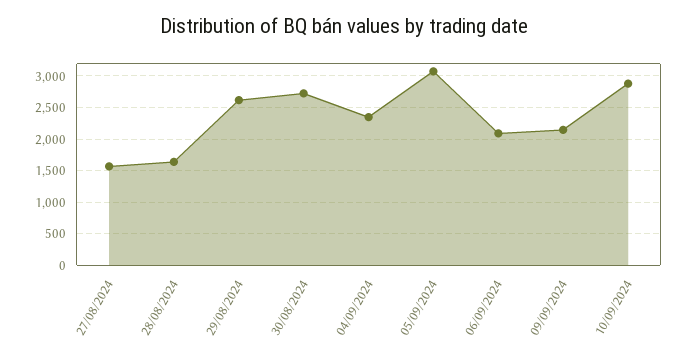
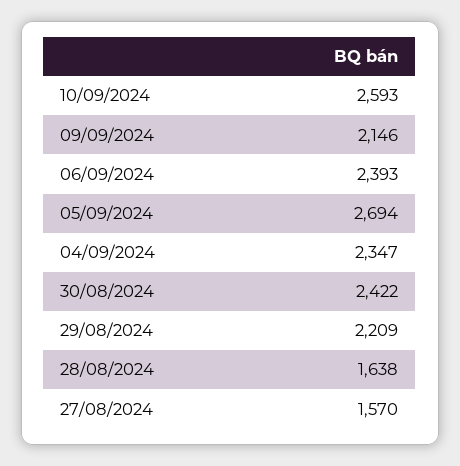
  {
    "27/08/2024": 1570,
    "28/08/2024": 1638,
-   "29/08/2024": 2600,
+   "29/08/2024": 2209,
-   "30/08/2024": 2700,
+   "30/08/2024": 2422,
    "04/09/2024": 2347,
-   "05/09/2024": 3100,
+   "05/09/2024": 2694,
-   "06/09/2024": 2100,
+   "06/09/2024": 2393,
    "09/09/2024": 2146,
-   "10/09/2024": 2900
+   "10/09/2024": 2593
  }

